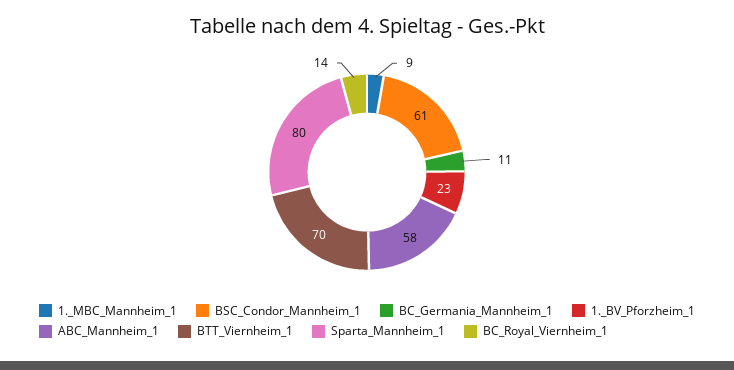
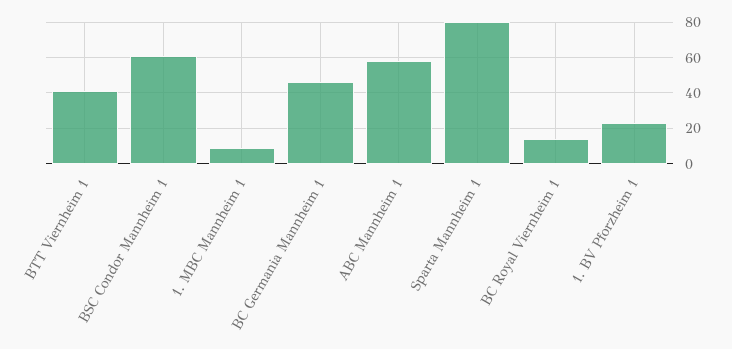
  {
    "1._MBC_Mannheim_1": 9,
    "BSC_Condor_Mannheim_1": 61,
-   "BC_Germania_Mannheim_1": 11,
+   "BC_Germania_Mannheim_1": 45,
    "1._BV_Pforzheim_1": 23,
    "ABC_Mannheim_1": 58,
-   "BTT_Viernheim_1": 70,
+   "BTT_Viernheim_1": 40,
    "Sparta_Mannheim_1": 80,
    "BC_Royal_Viernheim_1": 14
  }

